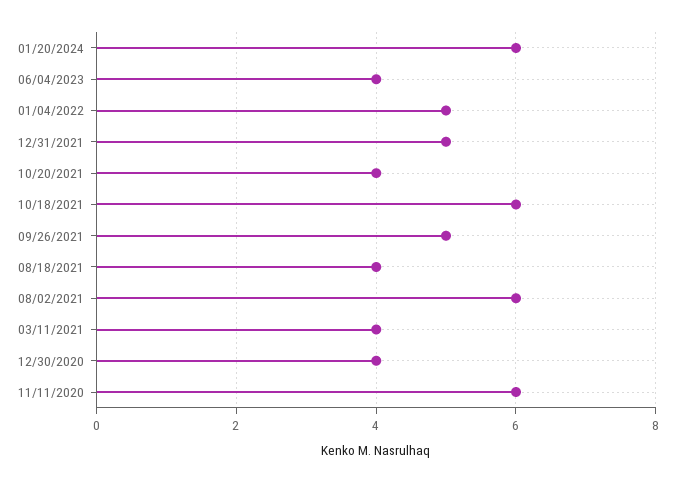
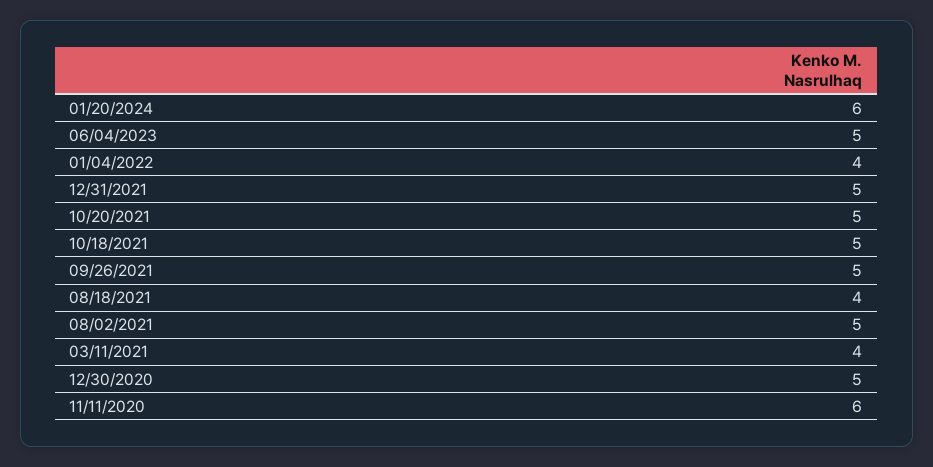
  {
    "01/20/2024": 6,
-   "06/04/2023": 4,
+   "06/04/2023": 5,
-   "01/04/2022": 5,
+   "01/04/2022": 4,
    "12/31/2021": 5,
-   "10/20/2021": 4,
+   "10/20/2021": 5,
-   "10/18/2021": 6,
+   "10/18/2021": 5,
    "09/26/2021": 5,
    "08/18/2021": 4,
-   "08/02/2021": 6,
+   "08/02/2021": 5,
    "03/11/2021": 4,
-   "12/30/2020": 4,
+   "12/30/2020": 5,
    "11/11/2020": 6
  }

